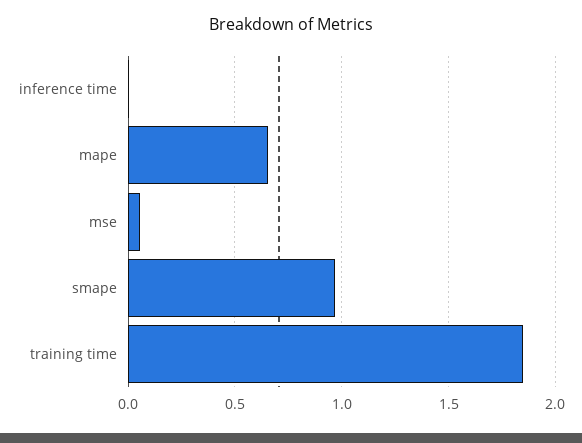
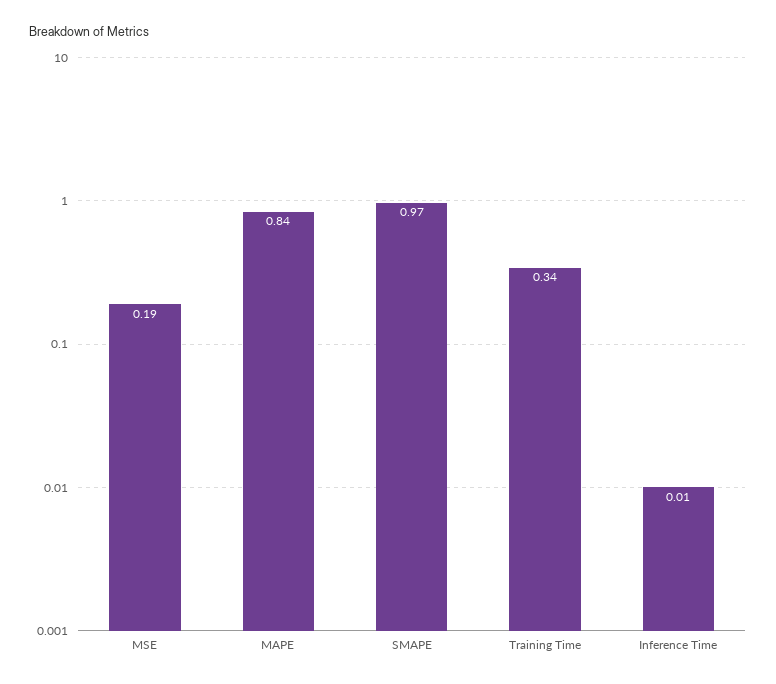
  {
    "inference time": 0.01,
-   "mape": 0.65,
+   "mape": 0.84,
-   "mse": 0.05,
+   "mse": 0.19,
    "smape": 0.97,
-   "training time": 1.85
+   "training time": 0.34
  }

